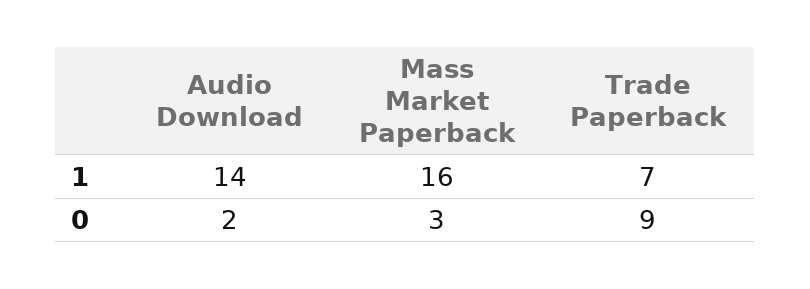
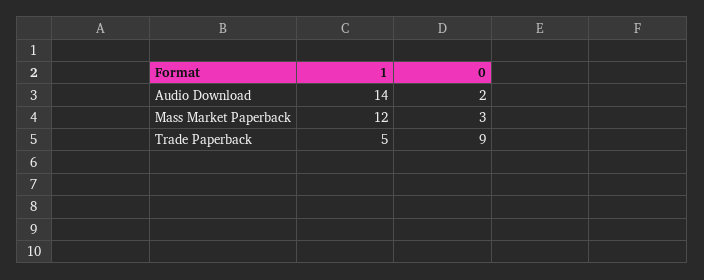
  {
    "Audio Download": {
      "1": 14,
      "0": 2
    },
    "Mass Market Paperback": {
-     "1": 16,
+     "1": 12,
      "0": 3
    },
    "Trade Paperback": {
-     "1": 7,
+     "1": 5,
      "0": 9
    }
  }

